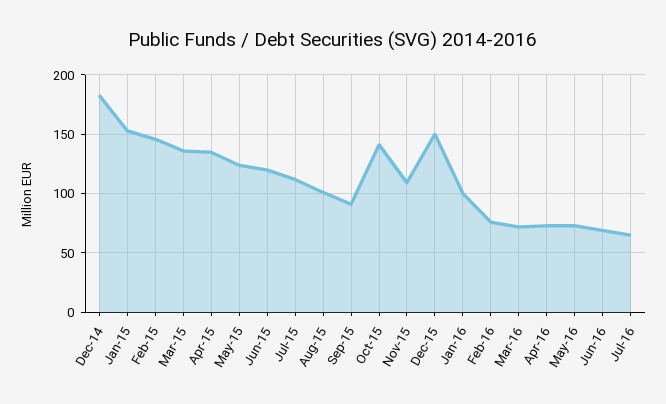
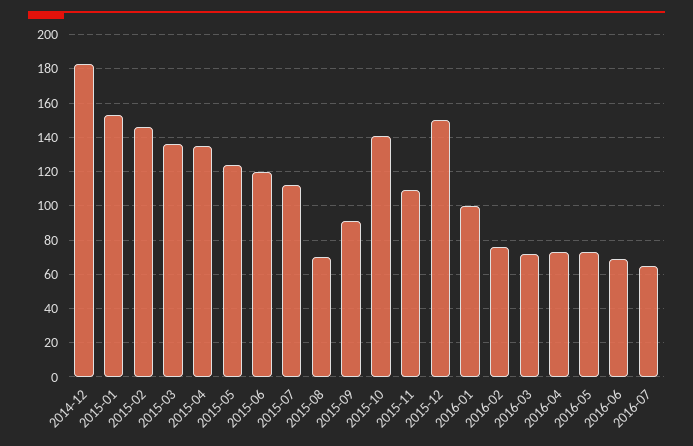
  {
    "Dec-14": 185,
    "Jan-15": 155,
    "Feb-15": 145,
    "Mar-15": 135,
    "Apr-15": 135,
    "May-15": 125,
    "Jun-15": 120,
    "Jul-15": 110,
-   "Aug-15": 100,
+   "Aug-15": 70,
    "Sep-15": 90,
    "Oct-15": 140,
    "Nov-15": 110,
    "Dec-15": 150,
    "Jan-16": 100,
    "Feb-16": 75,
    "Mar-16": 70,
    "Apr-16": 75,
    "May-16": 75,
    "Jun-16": 70,
    "Jul-16": 65
  }

